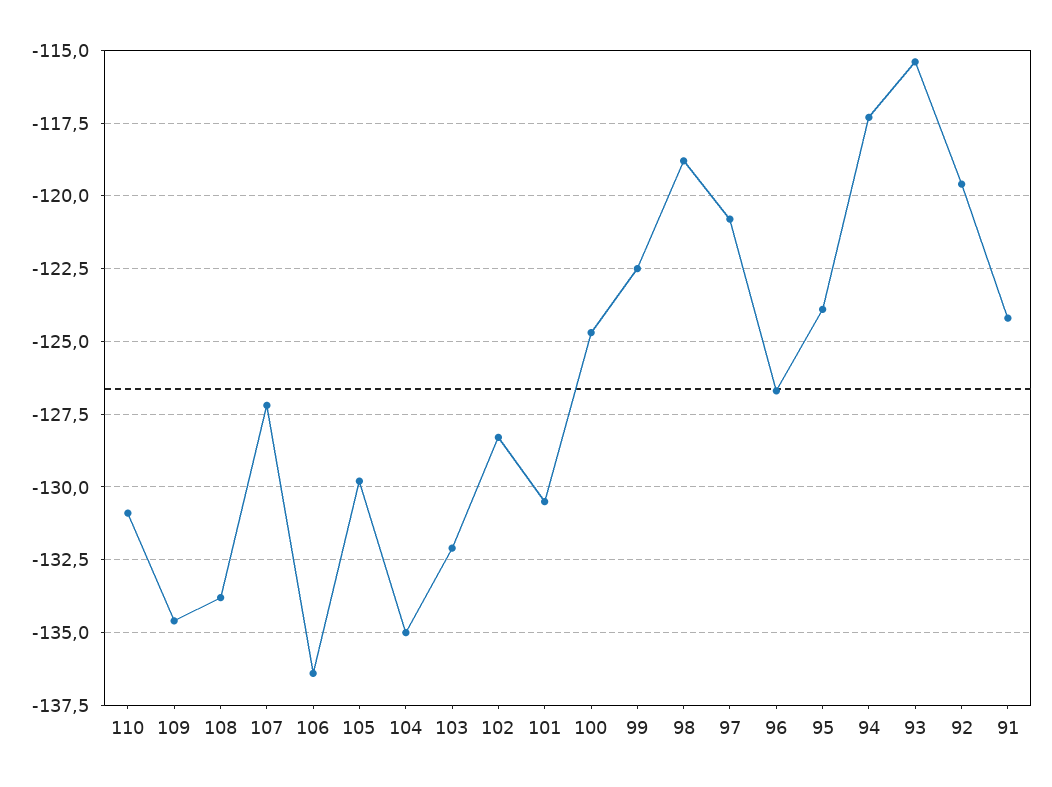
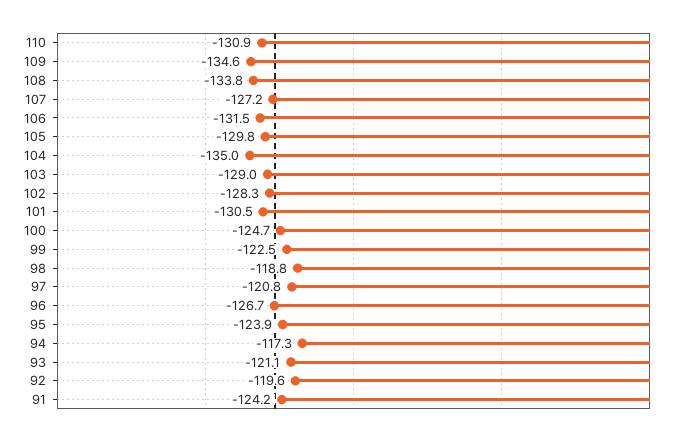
  {
    "110": -130.9,
    "109": -134.6,
    "108": -133.8,
    "107": -127.2,
-   "106": -136.5,
+   "106": -131.5,
    "105": -129.8,
    "104": -135,
-   "103": -132,
+   "103": -129,
    "102": -128.3,
    "101": -130.5,
    "100": -124.7,
    "99": -122.5,
    "98": -118.8,
    "97": -120.8,
    "96": -126.7,
    "95": -123.9,
    "94": -117.3,
-   "93": -115.5,
+   "93": -121.1,
    "92": -119.6,
    "91": -124.2
  }

